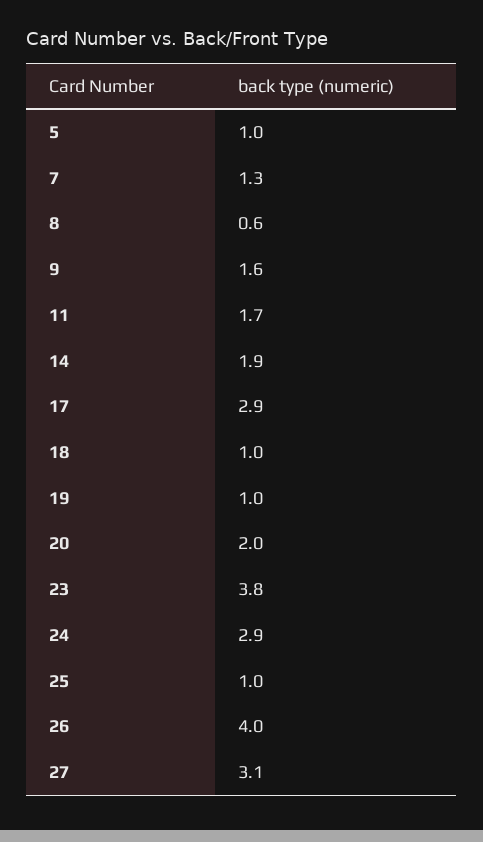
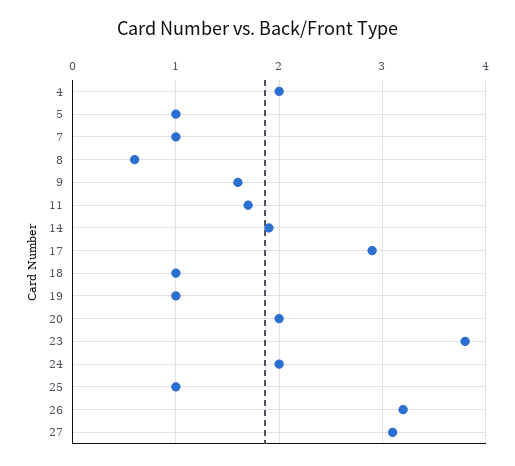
  {
    "5": 1,
-   "7": 1.3,
+   "7": 1,
    "8": 0.6,
    "9": 1.6,
    "11": 1.7,
    "14": 1.9,
    "17": 2.9,
    "18": 1,
    "19": 1,
    "20": 2,
    "23": 3.8,
-   "24": 2.9,
+   "24": 2,
    "25": 1,
-   "26": 4,
+   "26": 3.2,
-   "27": 3.1
+   "27": 3.1,
+   "4": 2
  }

